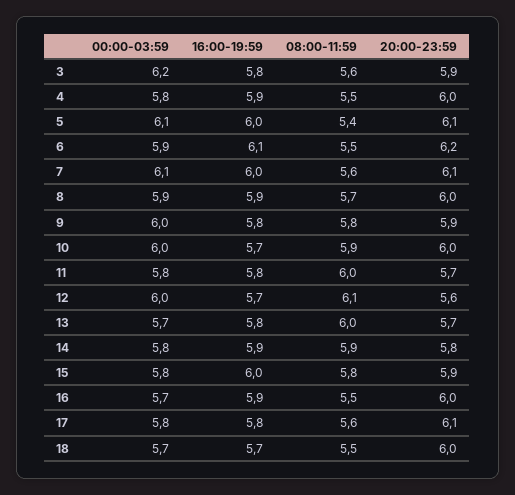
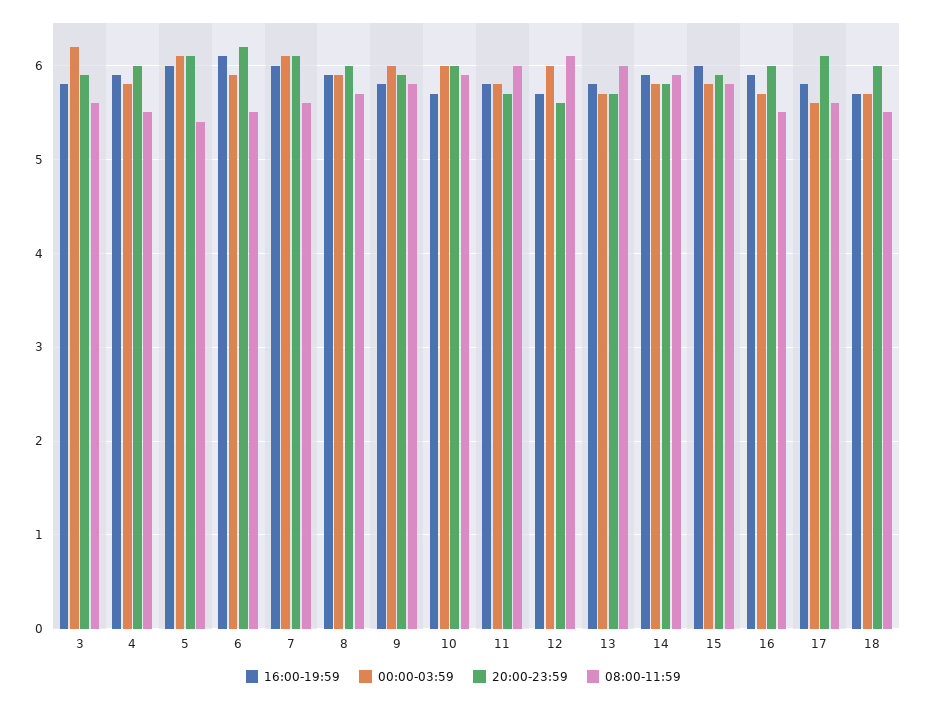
  {
    "00:00-03:59": {
      "3": 6.2,
      "4": 5.8,
      "5": 6.1,
      "6": 5.9,
      "7": 6.1,
      "8": 5.9,
      "9": 6,
      "10": 6,
      "11": 5.8,
      "12": 6,
      "13": 5.7,
      "14": 5.8,
      "15": 5.8,
      "16": 5.7,
-     "17": 5.8,
+     "17": 5.6,
      "18": 5.7
    },
    "16:00-19:59": {
      "3": 5.8,
      "4": 5.9,
      "5": 6,
      "6": 6.1,
      "7": 6,
      "8": 5.9,
      "9": 5.8,
      "10": 5.7,
      "11": 5.8,
      "12": 5.7,
      "13": 5.8,
      "14": 5.9,
      "15": 6,
      "16": 5.9,
      "17": 5.8,
      "18": 5.7
    },
    "08:00-11:59": {
      "3": 5.6,
      "4": 5.5,
      "5": 5.4,
      "6": 5.5,
      "7": 5.6,
      "8": 5.7,
      "9": 5.8,
      "10": 5.9,
      "11": 6,
      "12": 6.1,
      "13": 6,
      "14": 5.9,
      "15": 5.8,
      "16": 5.5,
      "17": 5.6,
      "18": 5.5
    },
    "20:00-23:59": {
      "3": 5.9,
      "4": 6,
      "5": 6.1,
      "6": 6.2,
      "7": 6.1,
      "8": 6,
      "9": 5.9,
      "10": 6,
      "11": 5.7,
      "12": 5.6,
      "13": 5.7,
      "14": 5.8,
      "15": 5.9,
      "16": 6,
      "17": 6.1,
      "18": 6
    }
  }

